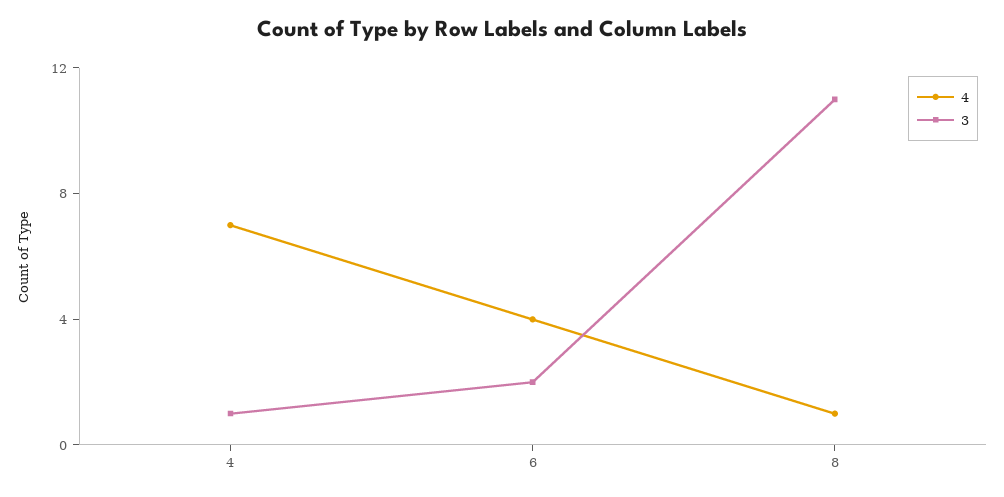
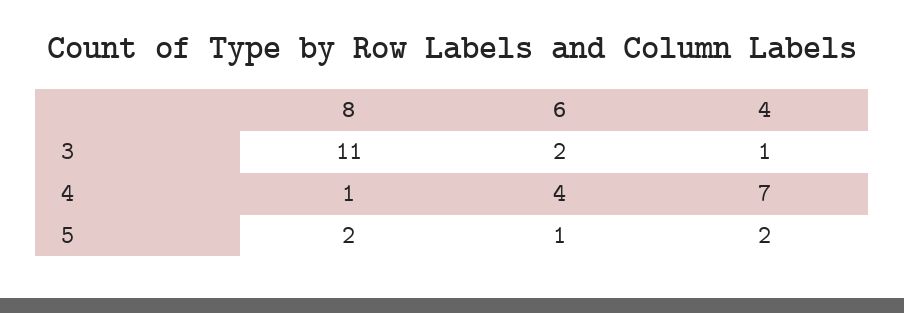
  {
    "4": {
      "4": 7,
      "6": 4,
      "8": 1
    },
    "3": {
      "4": 1,
      "6": 2,
      "8": 11
-   }
+   },
+   "5": {
+     "8": 2,
+     "6": 1,
+     "4": 2
+   }
  }

